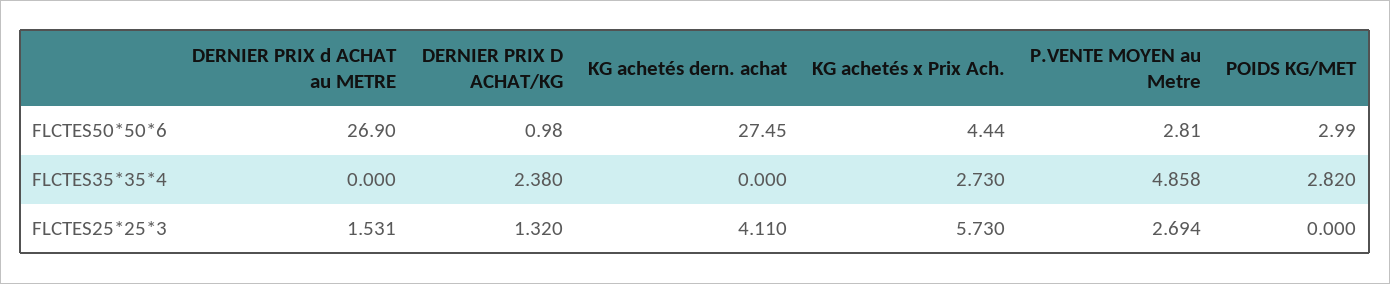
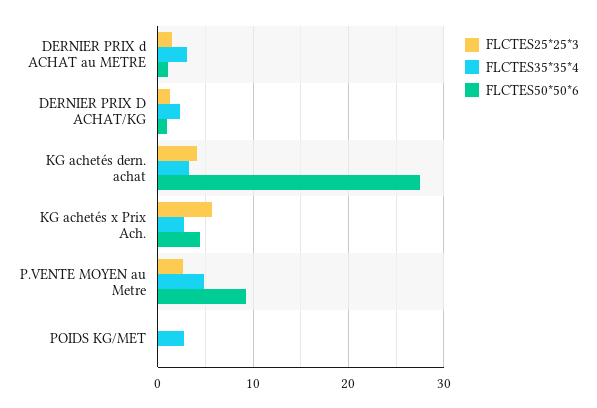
  {
    "FLCTES50*50*6": {
-     "DERNIER PRIX d ACHAT au METRE": 26.9,
+     "DERNIER PRIX d ACHAT au METRE": 1,
      "DERNIER PRIX D ACHAT/KG": 0.98,
      "KG achetés dern. achat": 27.45,
      "KG achetés x Prix Ach.": 4.44,
-     "P.VENTE MOYEN au Metre": 2.81,
+     "P.VENTE MOYEN au Metre": 9,
-     "POIDS KG/MET": 2.99
+     "POIDS KG/MET": 0
    },
    "FLCTES35*35*4": {
-     "DERNIER PRIX d ACHAT au METRE": 0,
+     "DERNIER PRIX d ACHAT au METRE": 3,
      "DERNIER PRIX D ACHAT/KG": 2.38,
-     "KG achetés dern. achat": 0,
+     "KG achetés dern. achat": 3,
      "KG achetés x Prix Ach.": 2.73,
      "P.VENTE MOYEN au Metre": 4.858,
      "POIDS KG/MET": 2.82
    },
    "FLCTES25*25*3": {
      "DERNIER PRIX d ACHAT au METRE": 1.531,
      "DERNIER PRIX D ACHAT/KG": 1.32,
      "KG achetés dern. achat": 4.11,
      "KG achetés x Prix Ach.": 5.73,
      "P.VENTE MOYEN au Metre": 2.694,
      "POIDS KG/MET": 0
    }
  }

